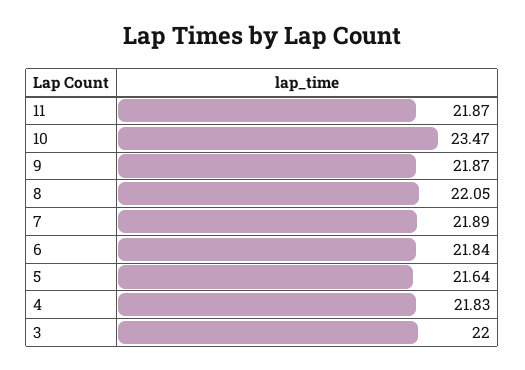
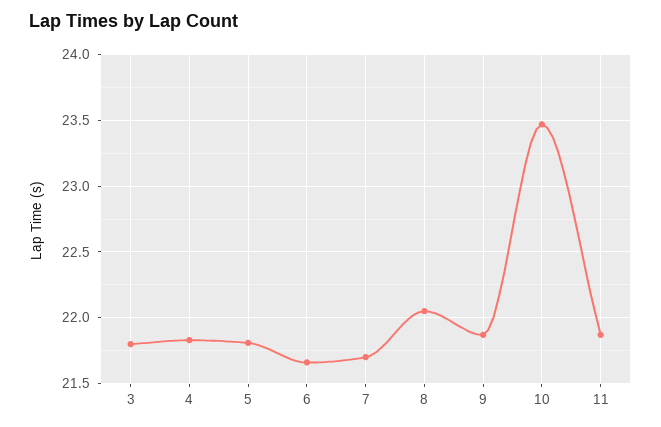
  {
    "11": 21.87,
    "10": 23.47,
    "9": 21.87,
    "8": 22.05,
-   "7": 21.89,
+   "7": 21.7,
-   "6": 21.84,
+   "6": 21.65,
-   "5": 21.64,
+   "5": 21.8,
    "4": 21.83,
-   "3": 22
+   "3": 21.8
  }

